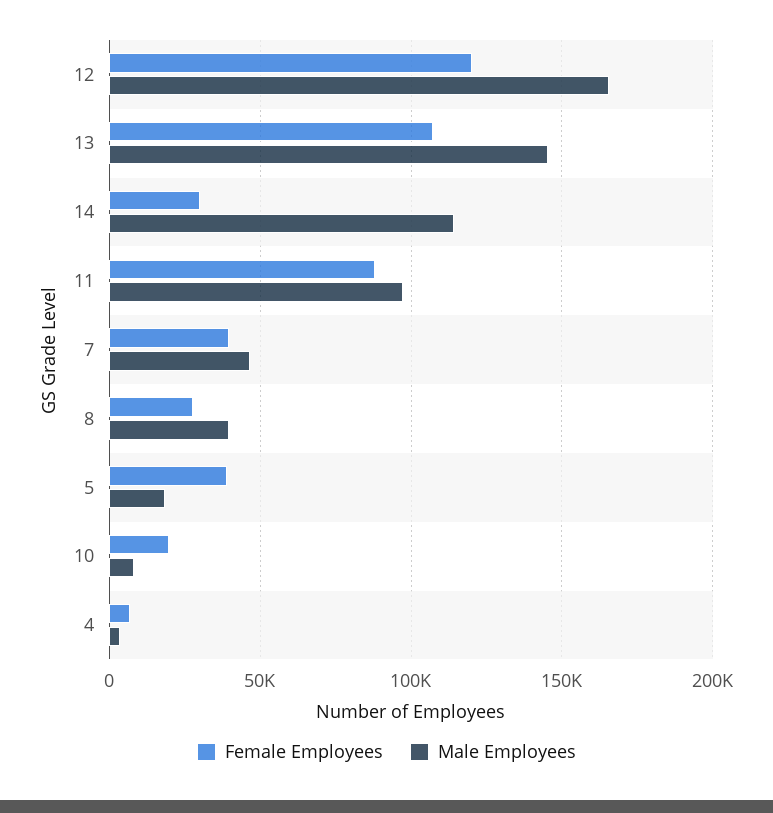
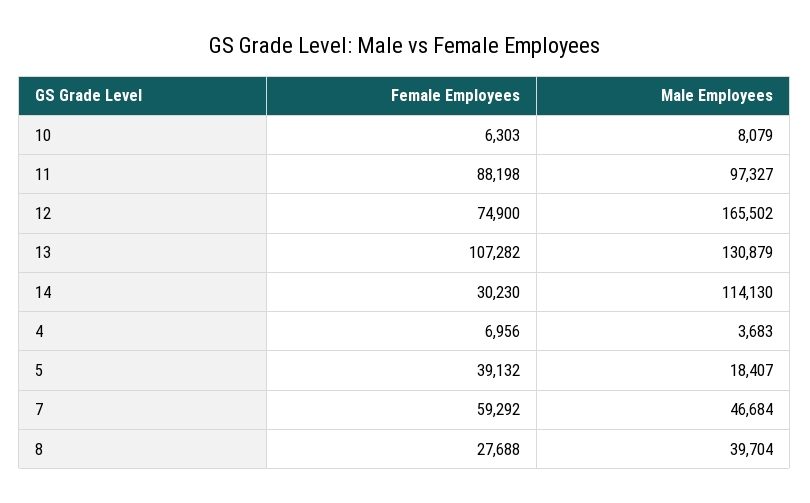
  {
    "Female Employees": {
-     "12": 120000,
+     "12": 74900,
      "13": 107282,
      "14": 30230,
      "11": 88198,
-     "7": 40000,
+     "7": 59292,
      "8": 27688,
      "5": 39132,
-     "10": 20000,
+     "10": 6303,
      "4": 6956
    },
    "Male Employees": {
      "12": 165502,
-     "13": 145000,
+     "13": 130879,
      "14": 114130,
      "11": 97327,
      "7": 46684,
      "8": 39704,
      "5": 18407,
      "10": 8079,
      "4": 3683
    }
  }

